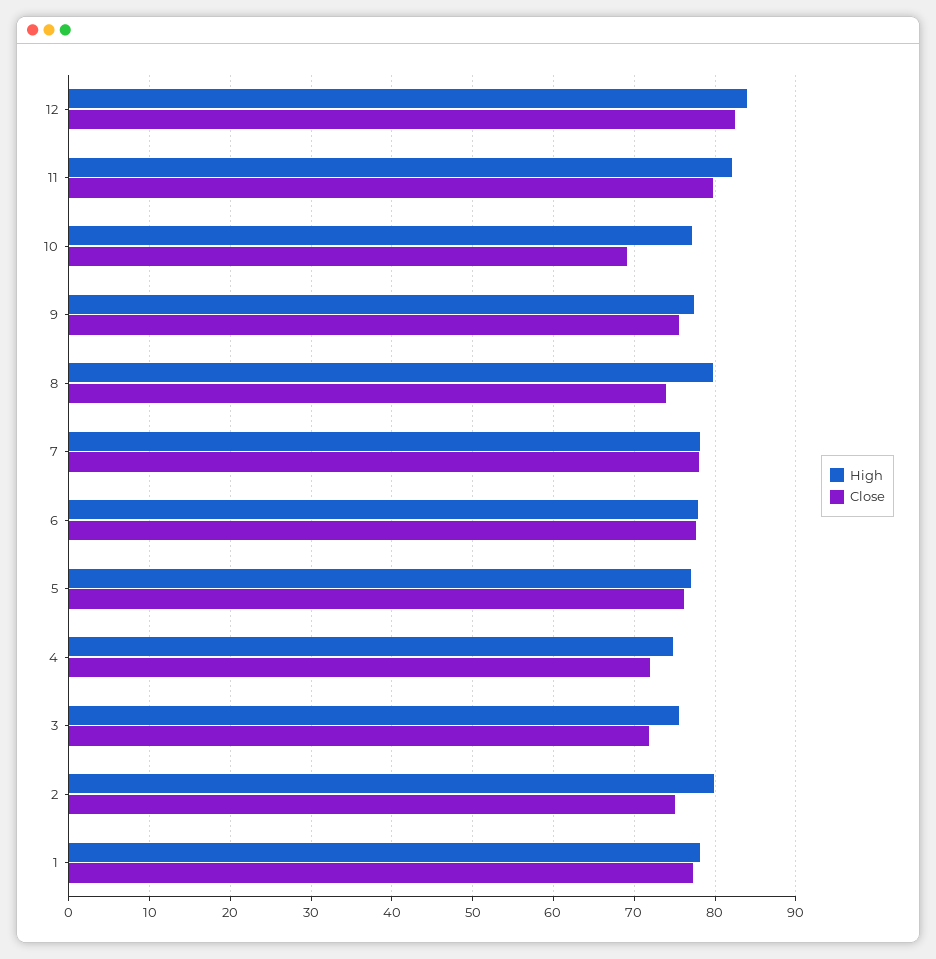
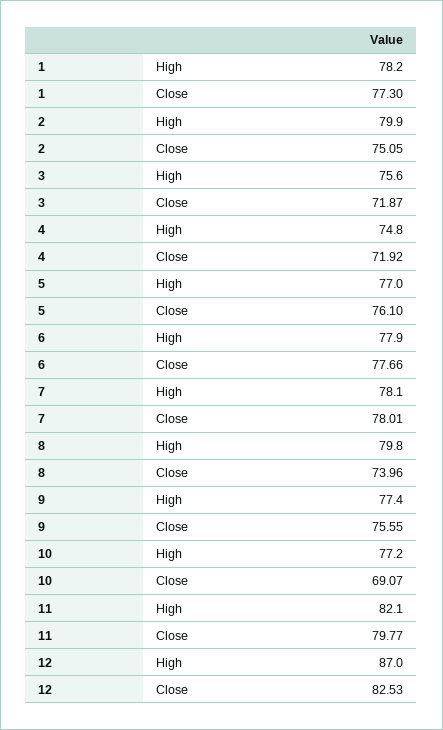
  {
    "High": {
-     "12": 84,
+     "12": 87,
      "11": 82.1,
      "10": 77.2,
      "9": 77.4,
      "8": 79.8,
      "7": 78.1,
      "6": 77.9,
      "5": 77,
      "4": 74.8,
      "3": 75.6,
      "2": 79.9,
      "1": 78.2
    },
    "Close": {
      "12": 82.53,
      "11": 79.77,
      "10": 69.07,
      "9": 75.55,
      "8": 73.96,
      "7": 78.01,
      "6": 77.66,
      "5": 76.1,
      "4": 71.92,
      "3": 71.87,
      "2": 75.05,
      "1": 77.3
    }
  }

